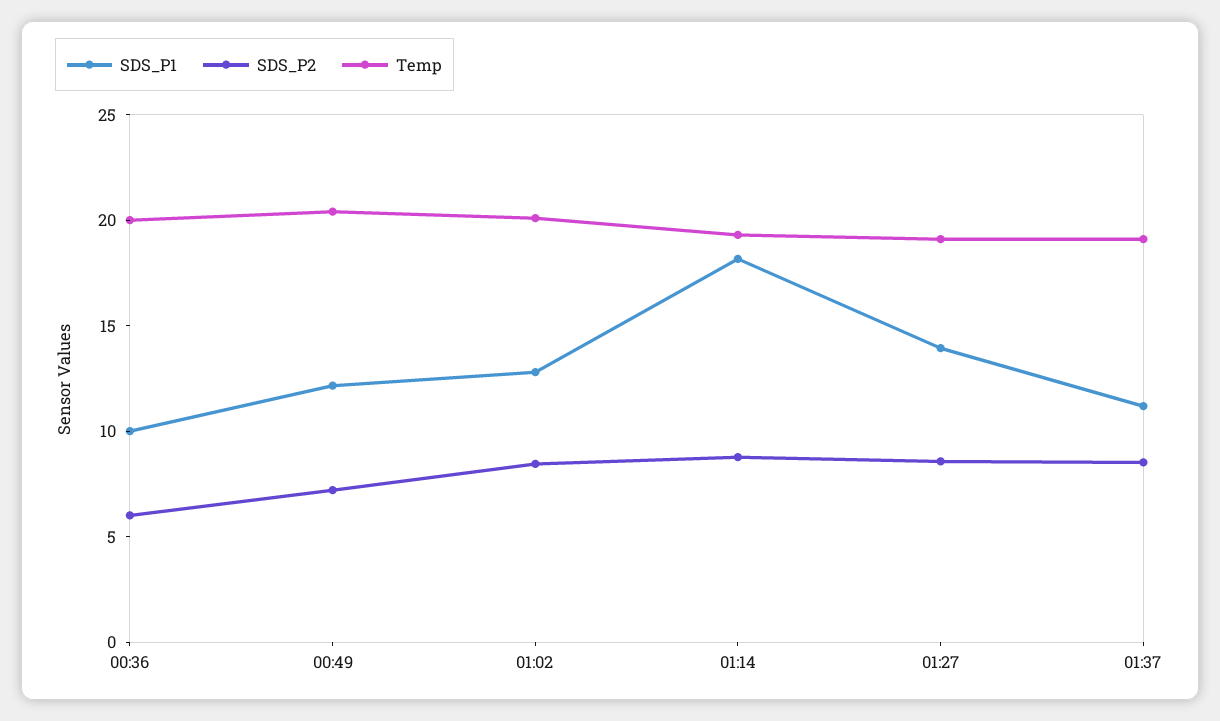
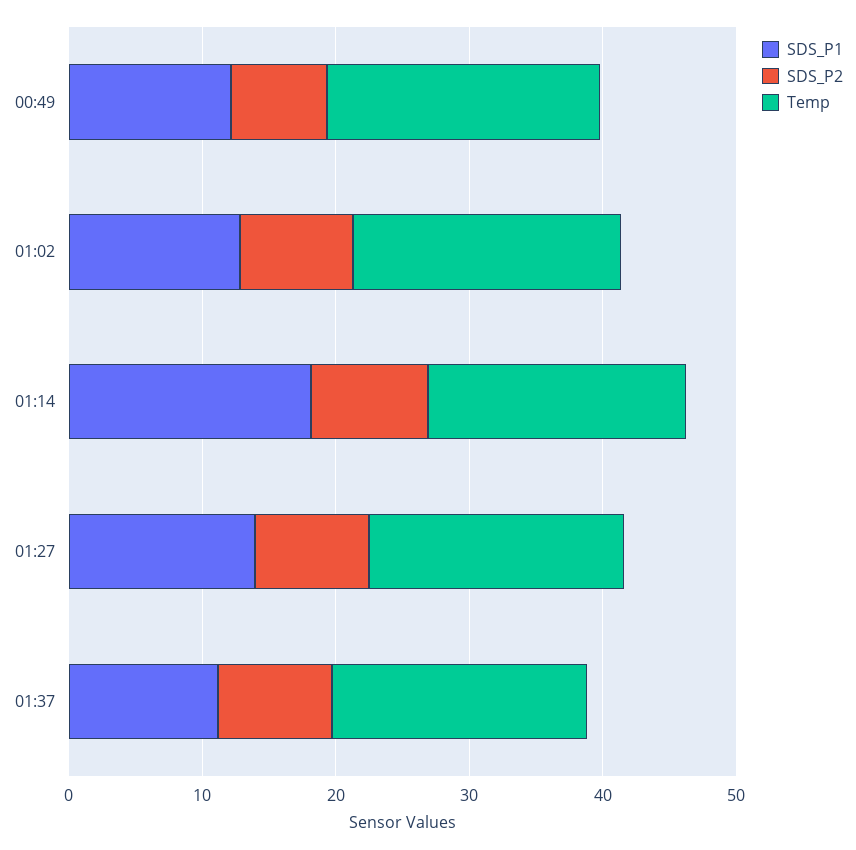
  {
    "SDS_P1": {
-     "00:36": 10,
      "00:49": 12,
      "01:02": 13,
      "01:14": 18,
      "01:27": 14,
      "01:37": 11
    },
    "SDS_P2": {
-     "00:36": 6,
      "00:49": 7,
      "01:02": 8,
      "01:14": 9,
      "01:27": 9,
      "01:37": 9
    },
    "Temp": {
-     "00:36": 20,
      "00:49": 20,
      "01:02": 20,
      "01:14": 19,
      "01:27": 19,
      "01:37": 19
    }
  }

